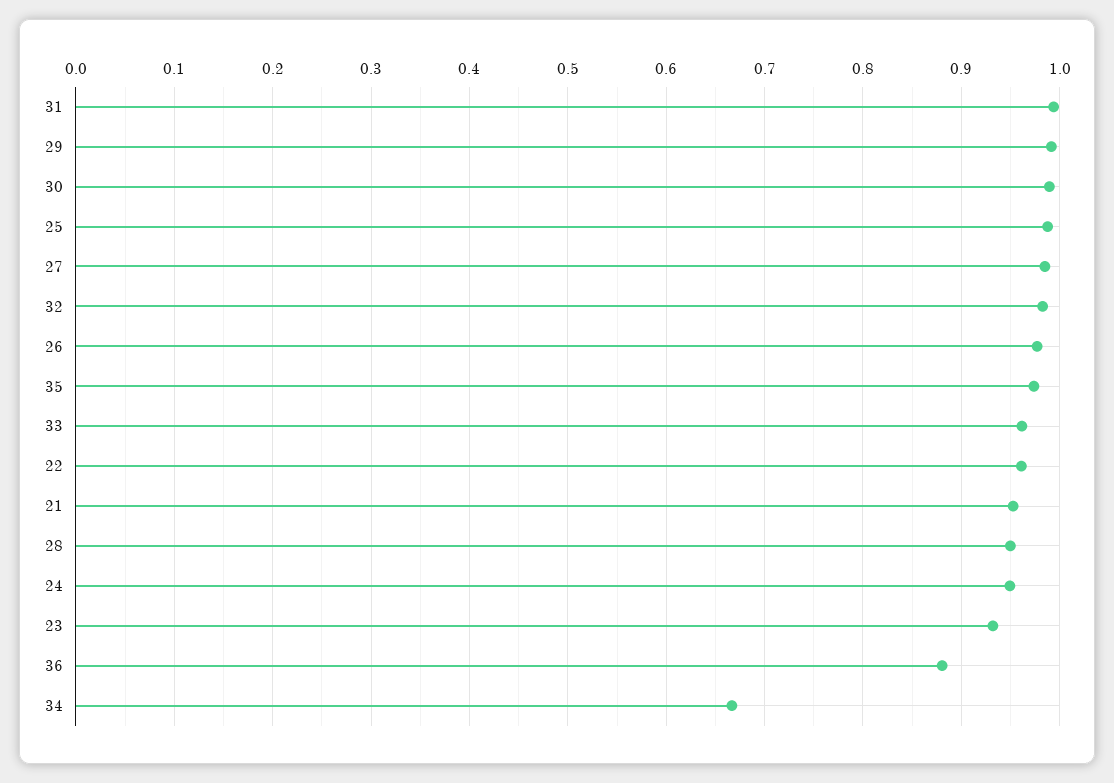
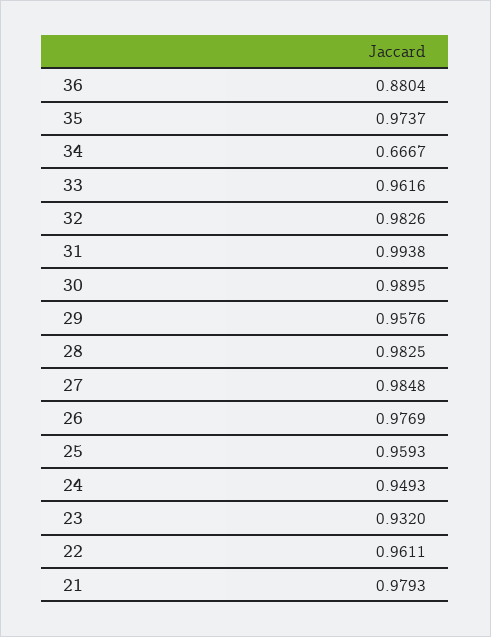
  {
    "31": 0.9938,
-   "29": 0.99,
+   "29": 0.9576,
    "30": 0.9895,
-   "25": 0.99,
+   "25": 0.9593,
    "27": 0.9848,
    "32": 0.9826,
    "26": 0.9769,
    "35": 0.9737,
    "33": 0.9616,
    "22": 0.9611,
-   "21": 0.95,
+   "21": 0.9793,
-   "28": 0.95,
+   "28": 0.9825,
    "24": 0.9493,
    "23": 0.932,
    "36": 0.8804,
    "34": 0.6667
  }

